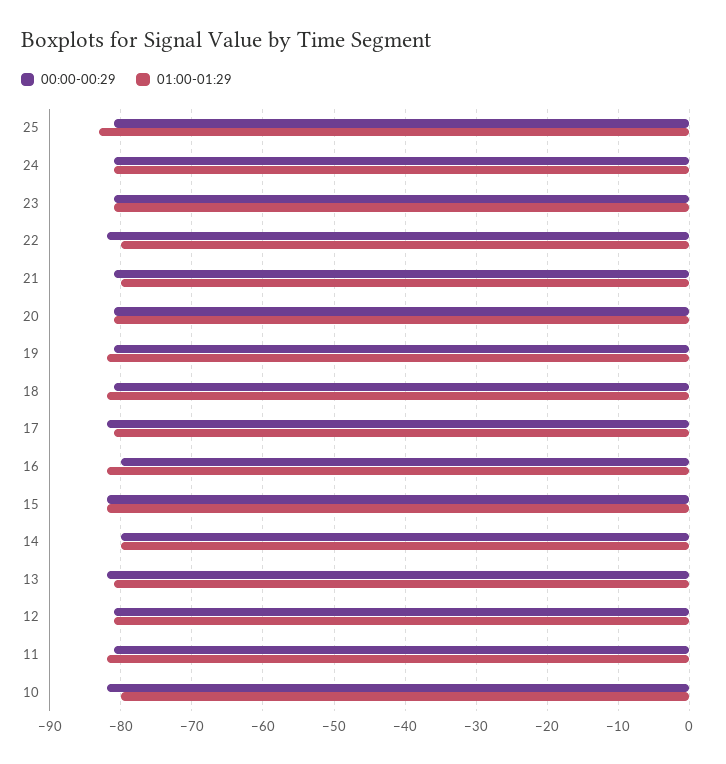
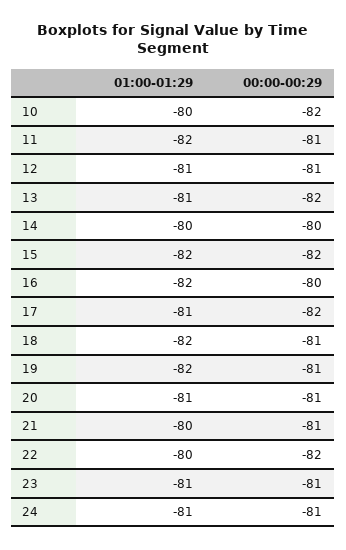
  {
    "00:00-00:29": {
-     "25": -81,
      "24": -81,
      "23": -81,
      "22": -82,
      "21": -81,
      "20": -81,
      "19": -81,
      "18": -81,
      "17": -82,
      "16": -80,
      "15": -82,
      "14": -80,
      "13": -82,
      "12": -81,
      "11": -81,
      "10": -82
    },
    "01:00-01:29": {
-     "25": -83,
      "24": -81,
      "23": -81,
      "22": -80,
      "21": -80,
      "20": -81,
      "19": -82,
      "18": -82,
      "17": -81,
      "16": -82,
      "15": -82,
      "14": -80,
      "13": -81,
      "12": -81,
      "11": -82,
      "10": -80
    }
  }

